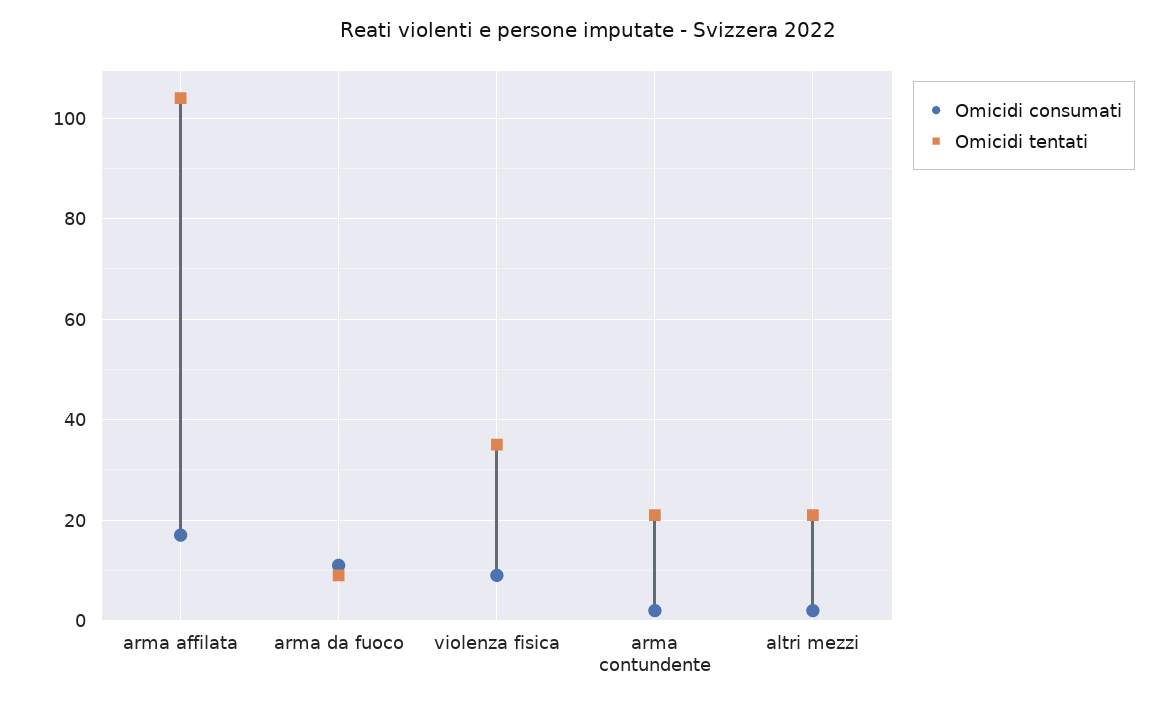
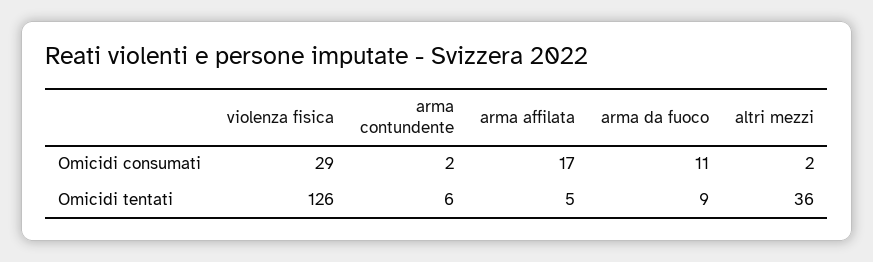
  {
    "Omicidi consumati": {
      "arma affilata": 17,
      "arma da fuoco": 11,
-     "violenza fisica": 10,
+     "violenza fisica": 29,
      "arma contundente": 2,
      "altri mezzi": 2
    },
    "Omicidi tentati": {
-     "arma affilata": 105,
+     "arma affilata": 5,
      "arma da fuoco": 9,
-     "violenza fisica": 35,
+     "violenza fisica": 126,
-     "arma contundente": 20,
+     "arma contundente": 6,
-     "altri mezzi": 20
+     "altri mezzi": 36
    }
  }

